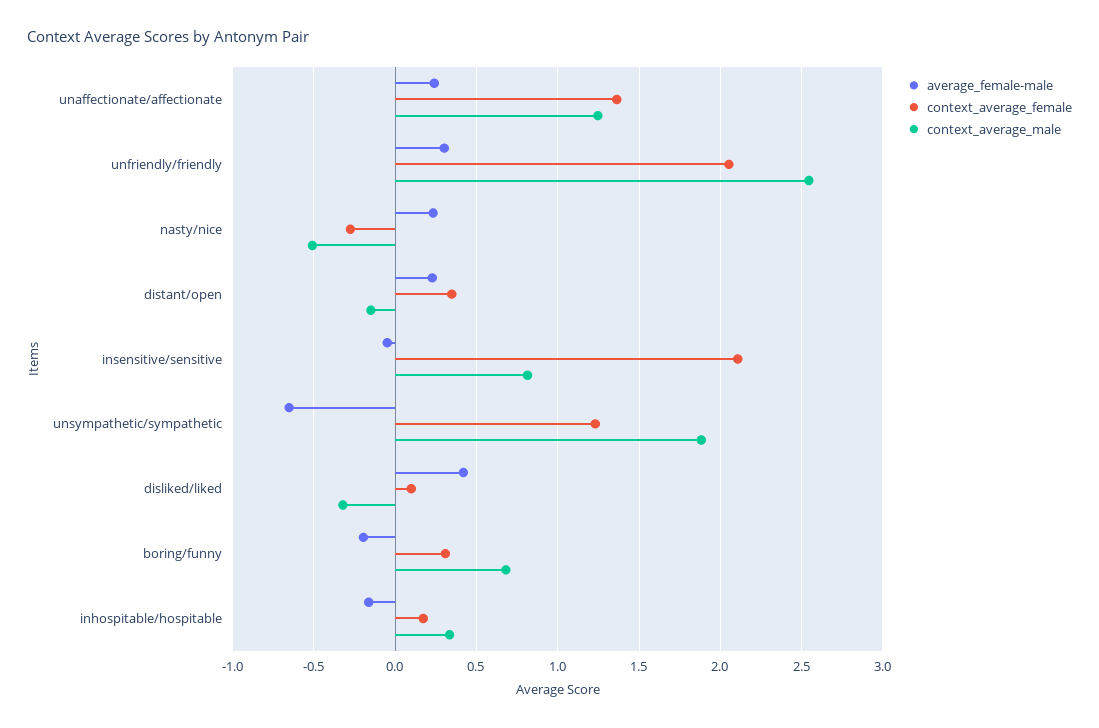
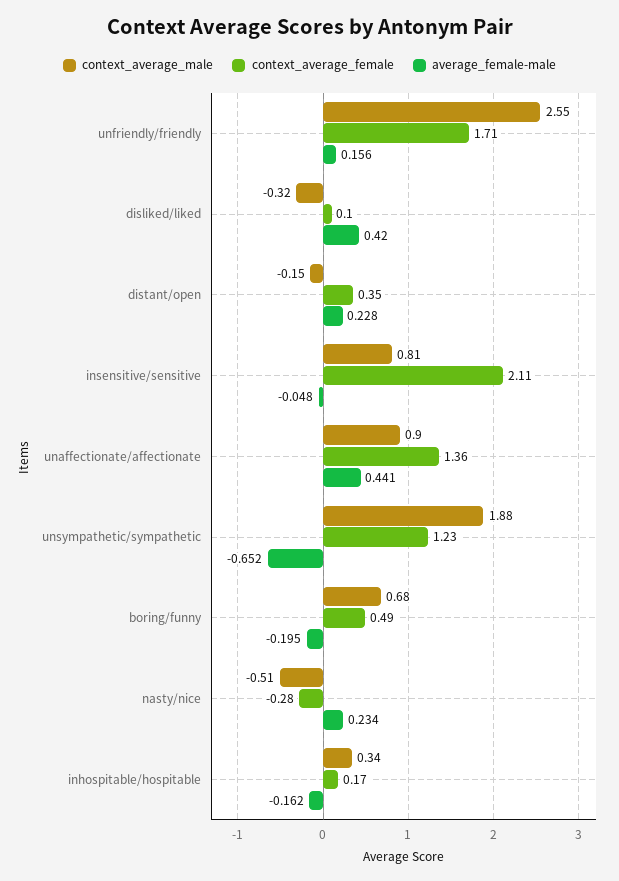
  {
    "average_female-male": {
-     "unaffectionate/affectionate": 0.25,
+     "unaffectionate/affectionate": 0.441,
-     "unfriendly/friendly": 0.3,
+     "unfriendly/friendly": 0.156,
      "nasty/nice": 0.234,
      "distant/open": 0.228,
      "insensitive/sensitive": -0.048,
      "unsympathetic/sympathetic": -0.652,
      "disliked/liked": 0.42,
      "boring/funny": -0.195,
      "inhospitable/hospitable": -0.162
    },
    "context_average_female": {
      "unaffectionate/affectionate": 1.36,
-     "unfriendly/friendly": 2.05,
+     "unfriendly/friendly": 1.71,
      "nasty/nice": -0.28,
      "distant/open": 0.35,
      "insensitive/sensitive": 2.11,
      "unsympathetic/sympathetic": 1.23,
      "disliked/liked": 0.1,
-     "boring/funny": 0.3,
+     "boring/funny": 0.49,
      "inhospitable/hospitable": 0.17
    },
    "context_average_male": {
-     "unaffectionate/affectionate": 1.25,
+     "unaffectionate/affectionate": 0.9,
      "unfriendly/friendly": 2.55,
      "nasty/nice": -0.51,
      "distant/open": -0.15,
      "insensitive/sensitive": 0.81,
      "unsympathetic/sympathetic": 1.88,
      "disliked/liked": -0.32,
      "boring/funny": 0.68,
      "inhospitable/hospitable": 0.34
    }
  }

